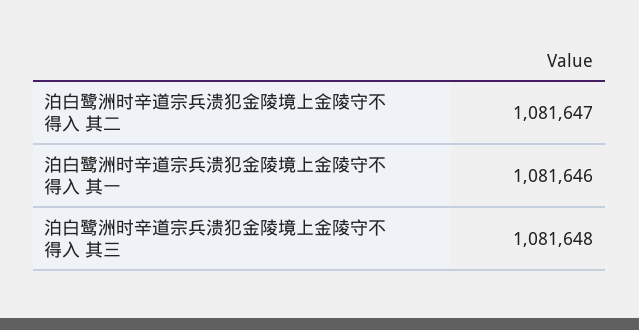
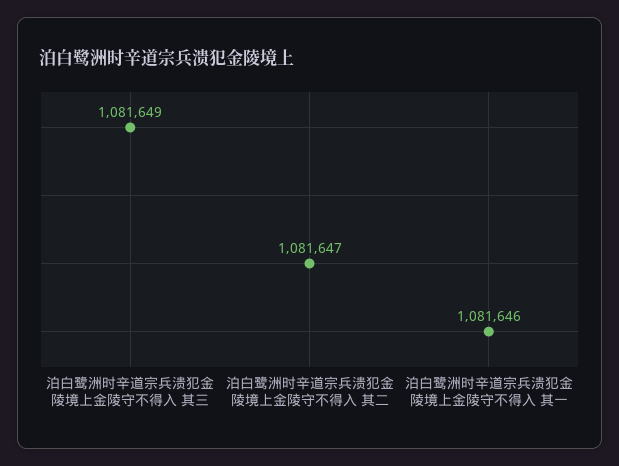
  {
    "泊白鹭洲时辛道宗兵溃犯金陵境上金陵守不得入 其二": 1081647,
    "泊白鹭洲时辛道宗兵溃犯金陵境上金陵守不得入 其一": 1081646,
-   "泊白鹭洲时辛道宗兵溃犯金陵境上金陵守不得入 其三": 1081648
+   "泊白鹭洲时辛道宗兵溃犯金陵境上金陵守不得入 其三": 1081649
  }

